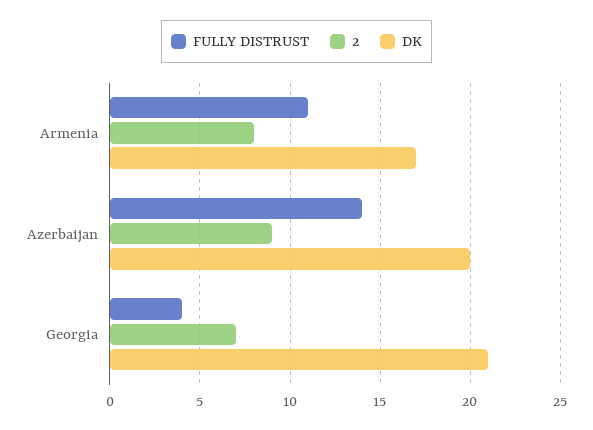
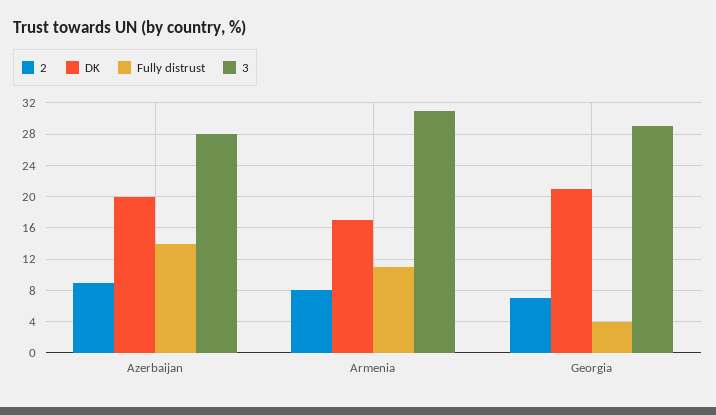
  {
    "FULLY DISTRUST": {
      "Armenia": 11,
      "Azerbaijan": 14,
      "Georgia": 4
    },
    "2": {
      "Armenia": 8,
      "Azerbaijan": 9,
      "Georgia": 7
    },
    "DK": {
      "Armenia": 17,
      "Azerbaijan": 20,
      "Georgia": 21
-   }
+   },
+   "3": {
+     "Azerbaijan": 28,
+     "Armenia": 31,
+     "Georgia": 29
+   }
  }

